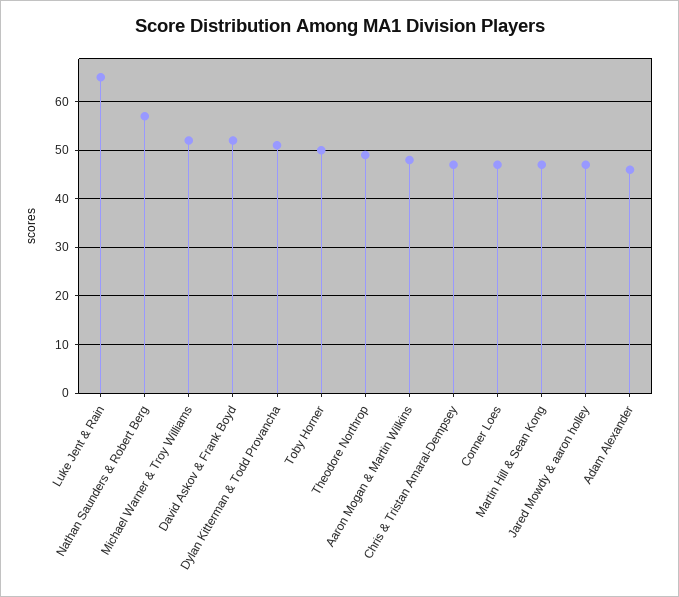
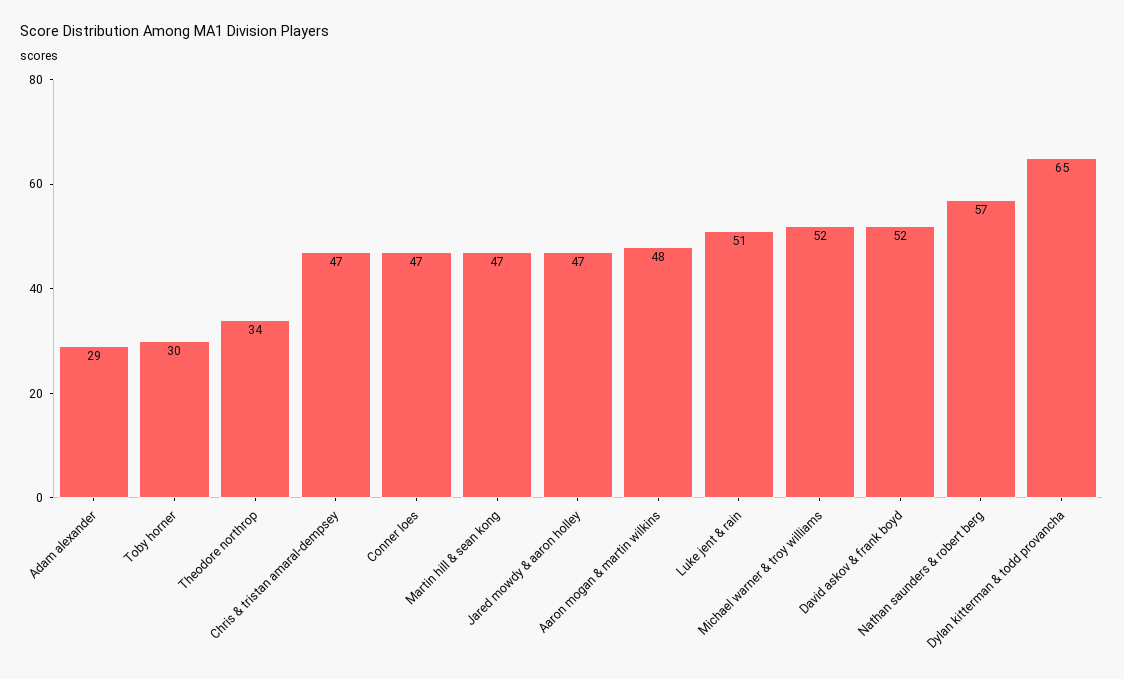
  {
-   "Luke Jent & Rain": 65,
+   "Luke Jent & Rain": 51,
    "Nathan Saunders & Robert Berg": 57,
    "Michael Warner & Troy Williams": 52,
    "David Askov & Frank Boyd": 52,
-   "Dylan Kitterman & Todd Provancha": 50,
+   "Dylan Kitterman & Todd Provancha": 65,
-   "Toby Horner": 50,
+   "Toby Horner": 30,
-   "Theodore Northrop": 50,
+   "Theodore Northrop": 34,
    "Aaron Mogan & Martin Wilkins": 48,
    "Chris & Tristan Amaral-Dempsey": 47,
    "Conner Loes": 47,
    "Martin Hill & Sean Kong": 47,
    "Jared Mowdy & aaron holley": 47,
-   "Adam Alexander": 45
+   "Adam Alexander": 29
  }

